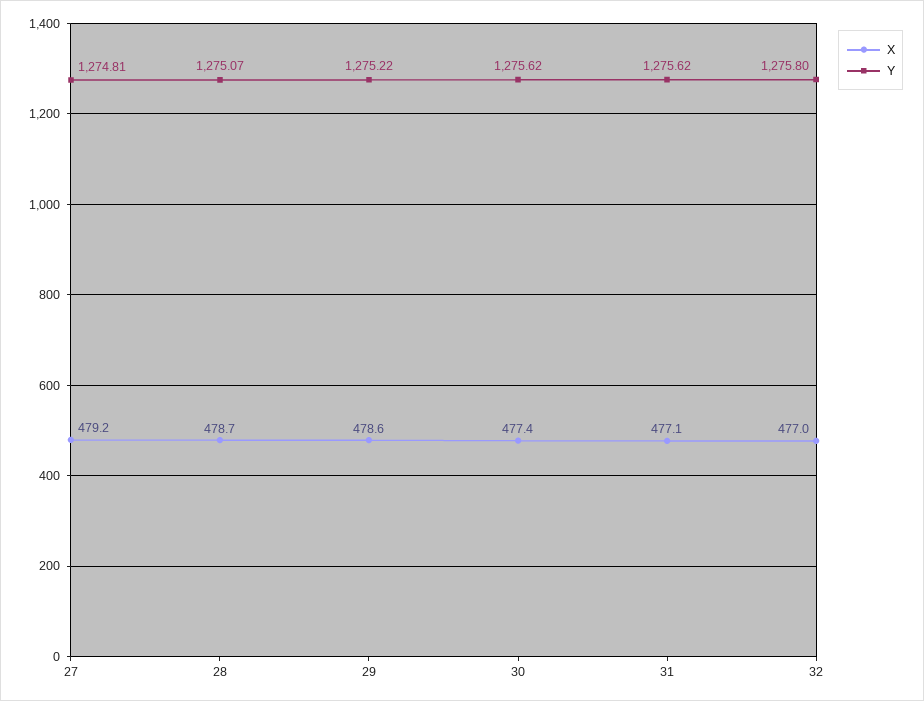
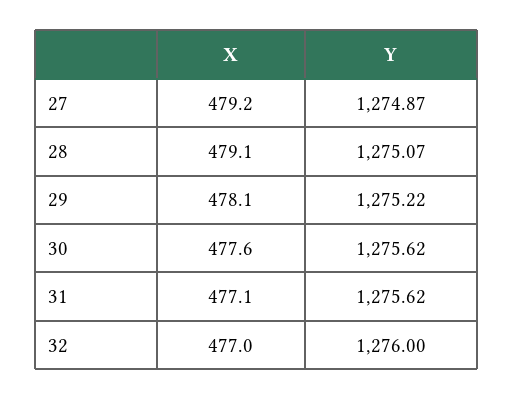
  {
    "X": {
      "27": 479.2,
-     "28": 478.7,
+     "28": 479.1,
-     "29": 478.6,
+     "29": 478.1,
-     "30": 477.4,
+     "30": 477.6,
      "31": 477.1,
      "32": 477
    },
    "Y": {
-     "27": 1274.81,
+     "27": 1274.87,
      "28": 1275.07,
      "29": 1275.22,
      "30": 1275.62,
      "31": 1275.62,
-     "32": 1275.8
+     "32": 1276
    }
  }

